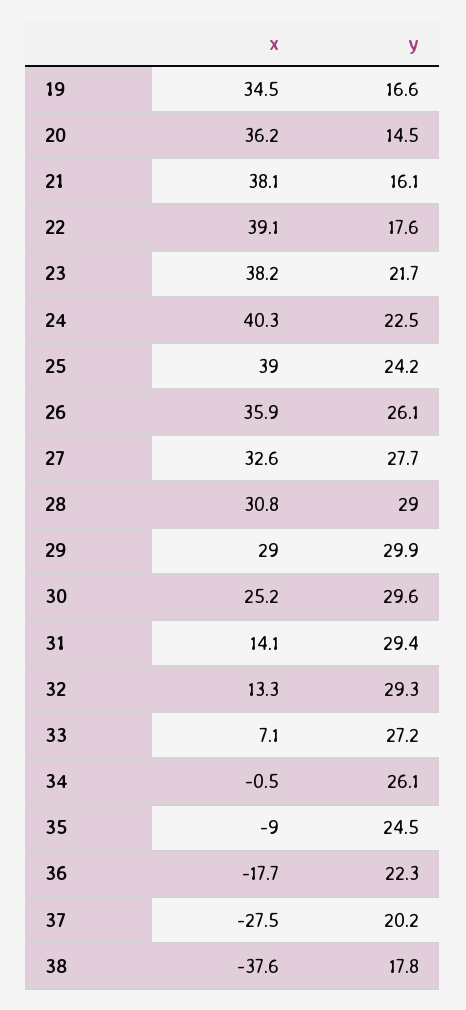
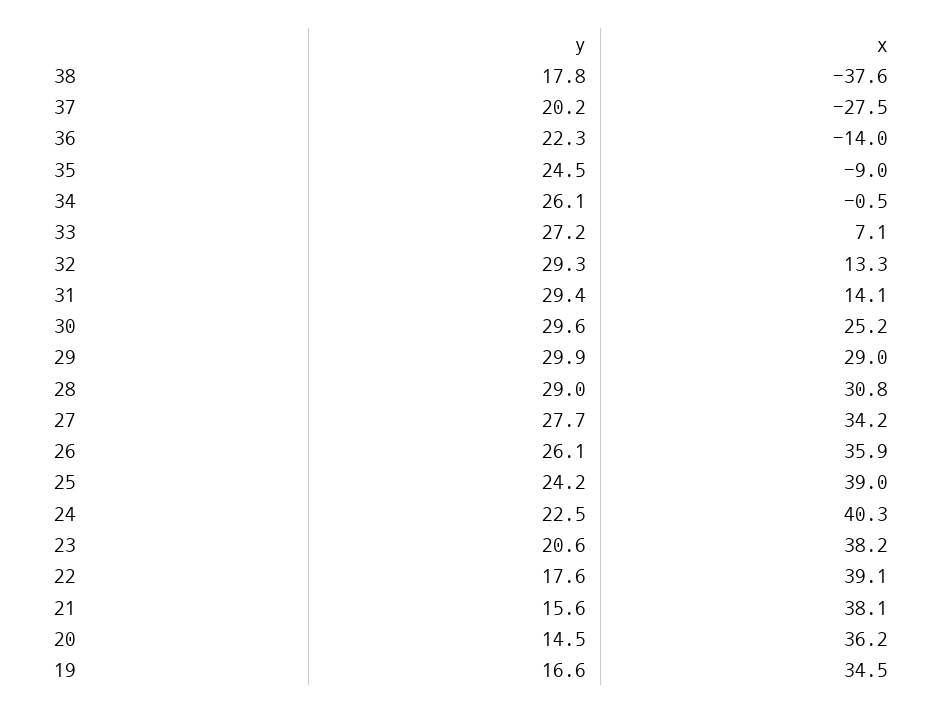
  {
    "x": {
      "19": 34.5,
      "20": 36.2,
      "21": 38.1,
      "22": 39.1,
      "23": 38.2,
      "24": 40.3,
      "25": 39,
      "26": 35.9,
-     "27": 32.6,
+     "27": 34.2,
      "28": 30.8,
      "29": 29,
      "30": 25.2,
      "31": 14.1,
      "32": 13.3,
      "33": 7.1,
      "34": -0.5,
      "35": -9,
-     "36": -17.7,
+     "36": -14,
      "37": -27.5,
      "38": -37.6
    },
    "y": {
      "19": 16.6,
      "20": 14.5,
-     "21": 16.1,
+     "21": 15.6,
      "22": 17.6,
-     "23": 21.7,
+     "23": 20.6,
      "24": 22.5,
      "25": 24.2,
      "26": 26.1,
      "27": 27.7,
      "28": 29,
      "29": 29.9,
      "30": 29.6,
      "31": 29.4,
      "32": 29.3,
      "33": 27.2,
      "34": 26.1,
      "35": 24.5,
      "36": 22.3,
      "37": 20.2,
      "38": 17.8
    }
  }

